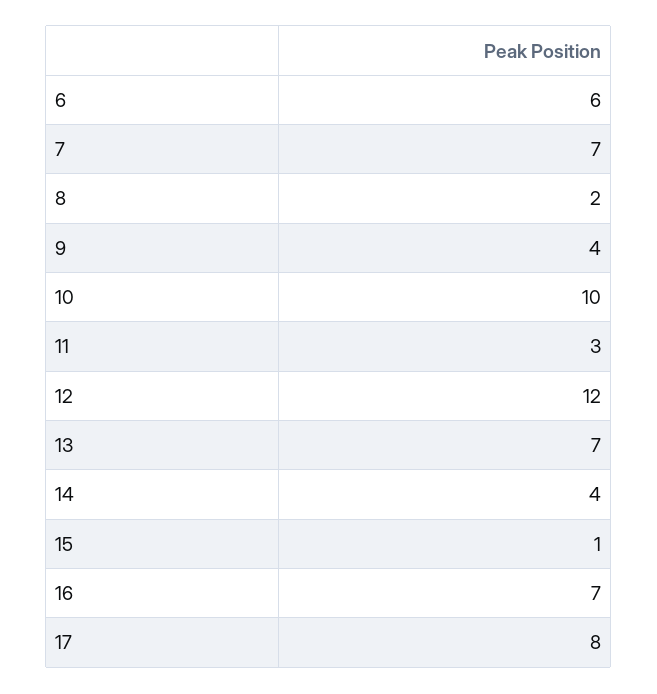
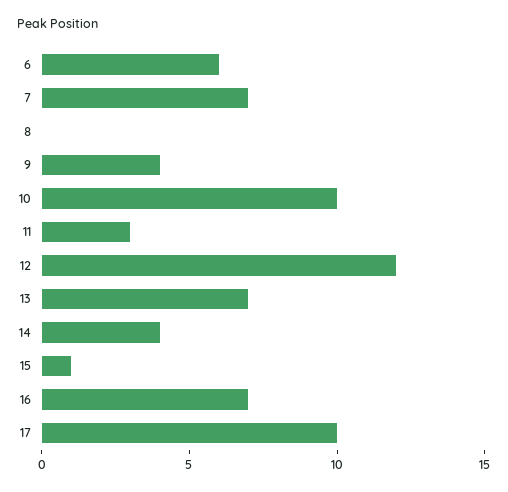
  {
    "6": 6,
    "7": 7,
-   "8": 2,
+   "8": 0,
    "9": 4,
    "10": 10,
    "11": 3,
    "12": 12,
    "13": 7,
    "14": 4,
    "15": 1,
    "16": 7,
-   "17": 8
+   "17": 10
  }

